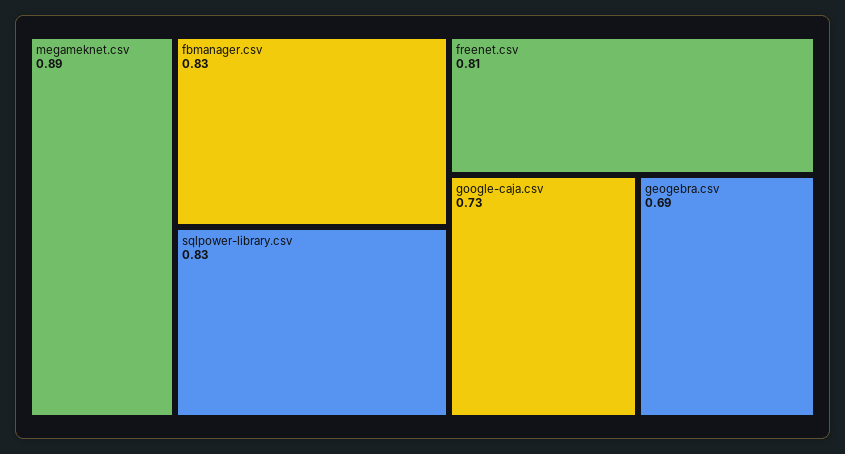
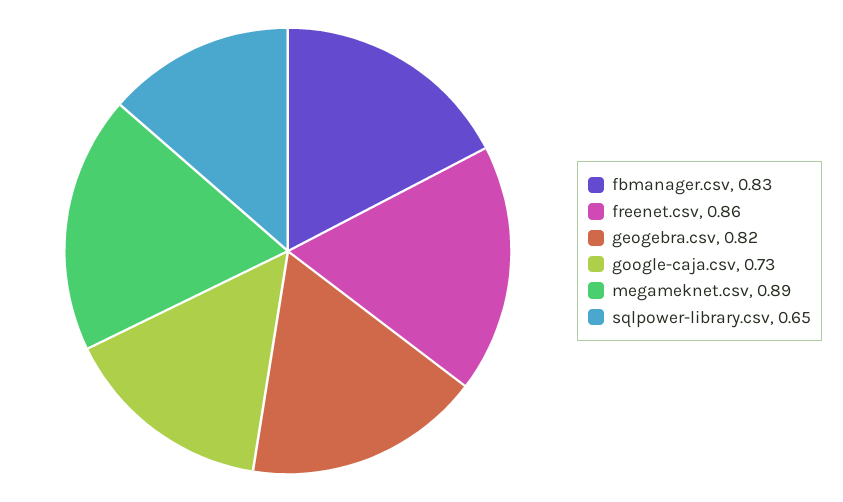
  {
    "megameknet.csv": 0.89,
    "fbmanager.csv": 0.83,
-   "sqlpower-library.csv": 0.83,
+   "sqlpower-library.csv": 0.65,
-   "freenet.csv": 0.81,
+   "freenet.csv": 0.86,
    "google-caja.csv": 0.73,
-   "geogebra.csv": 0.69
+   "geogebra.csv": 0.82
  }

